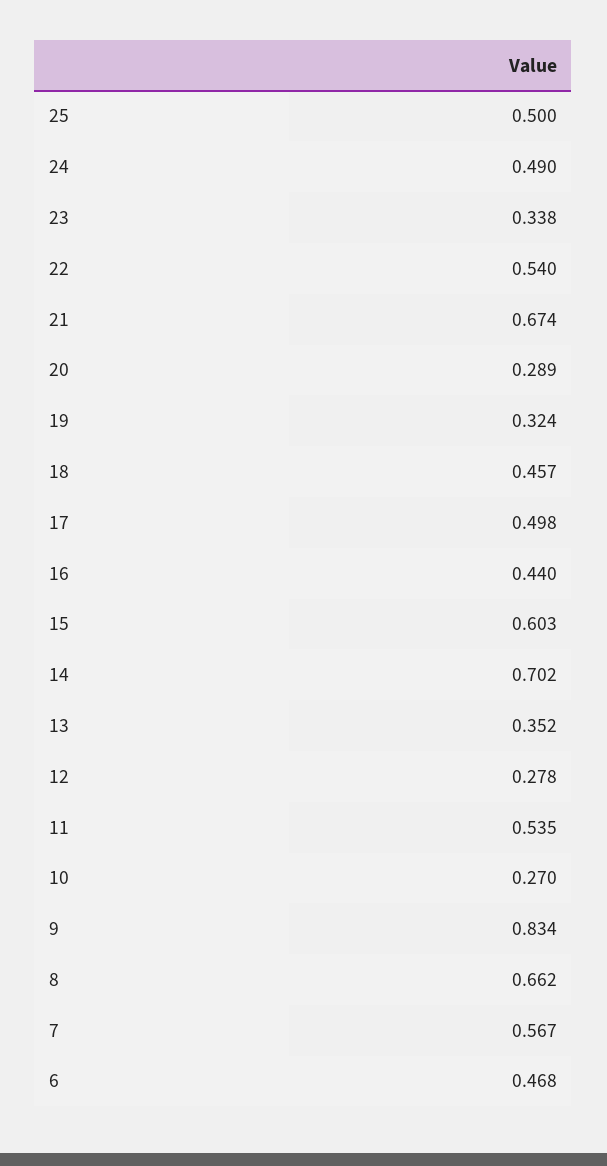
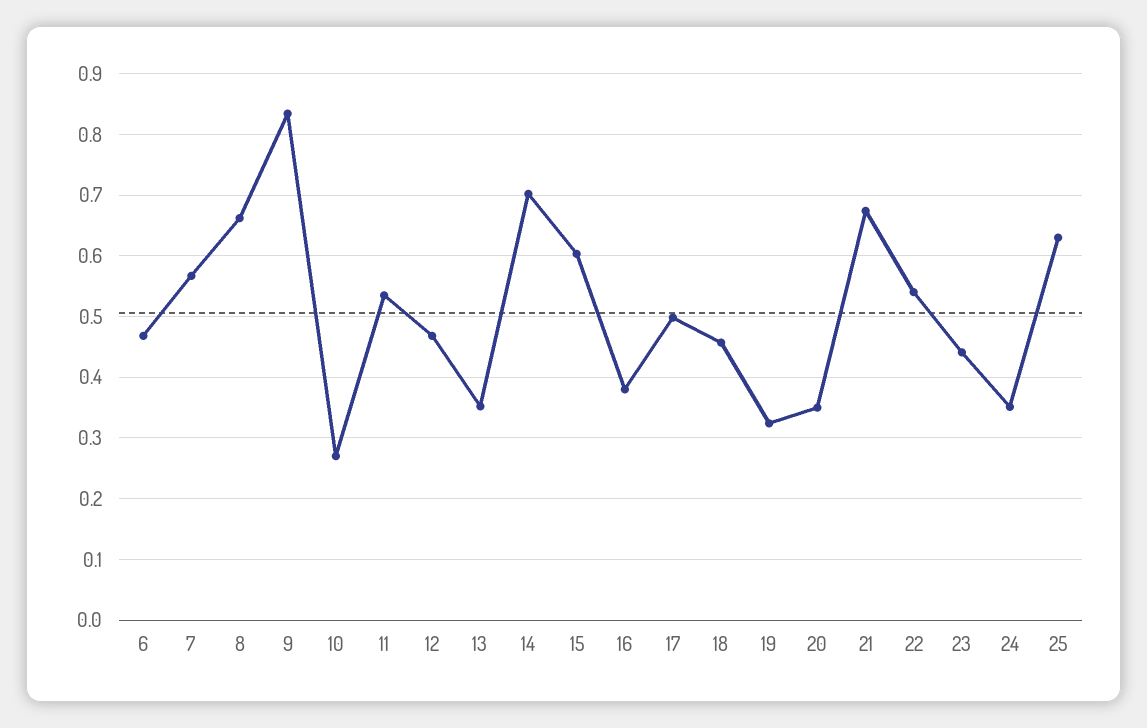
  {
-   "25": 0.5,
+   "25": 0.63,
-   "24": 0.49,
+   "24": 0.35,
-   "23": 0.338,
+   "23": 0.44,
    "22": 0.54,
    "21": 0.674,
-   "20": 0.289,
+   "20": 0.35,
    "19": 0.324,
    "18": 0.457,
    "17": 0.498,
-   "16": 0.44,
+   "16": 0.38,
    "15": 0.603,
    "14": 0.702,
    "13": 0.352,
-   "12": 0.278,
+   "12": 0.47,
    "11": 0.535,
    "10": 0.27,
    "9": 0.834,
    "8": 0.662,
    "7": 0.567,
    "6": 0.468
  }

